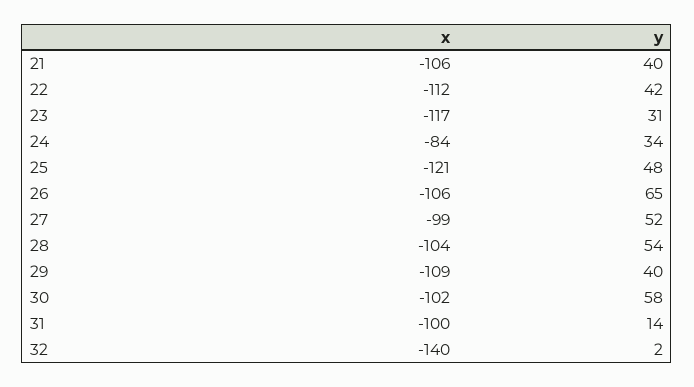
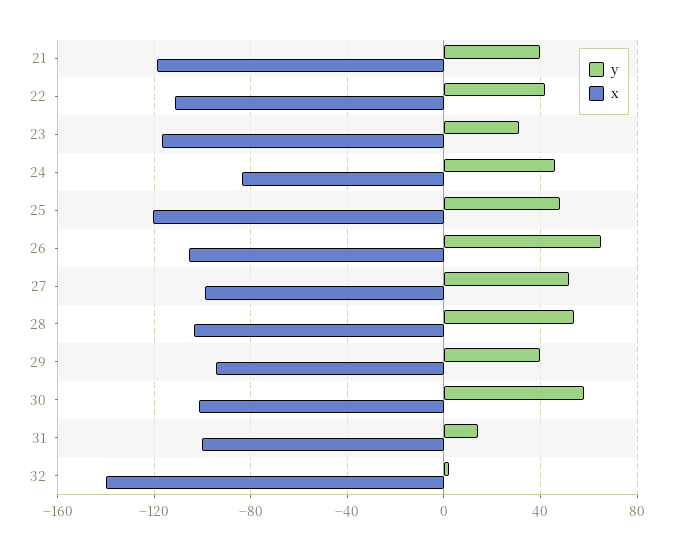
  {
    "x": {
-     "21": -106,
+     "21": -120,
      "22": -112,
      "23": -117,
      "24": -84,
      "25": -121,
      "26": -106,
      "27": -99,
      "28": -104,
-     "29": -109,
+     "29": -95,
      "30": -102,
      "31": -100,
      "32": -140
    },
    "y": {
      "21": 40,
      "22": 42,
      "23": 31,
-     "24": 34,
+     "24": 45,
      "25": 48,
      "26": 65,
      "27": 52,
      "28": 54,
      "29": 40,
      "30": 58,
      "31": 14,
      "32": 2
    }
  }

